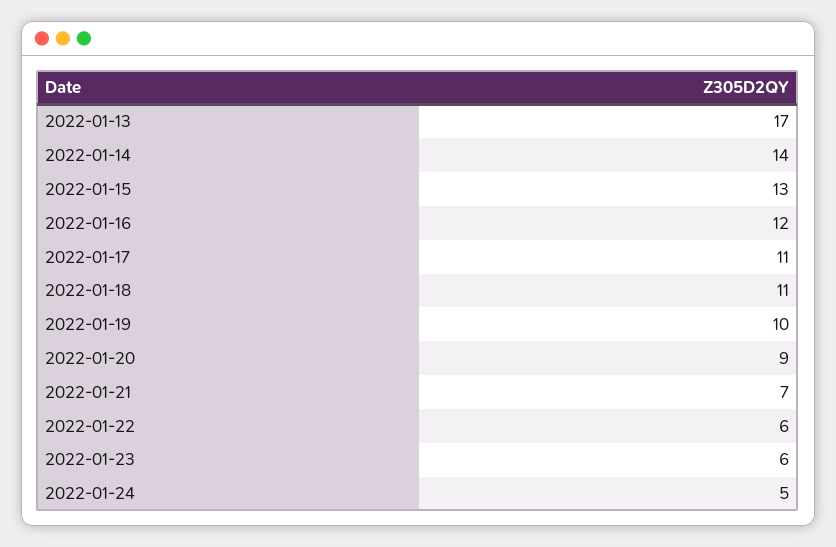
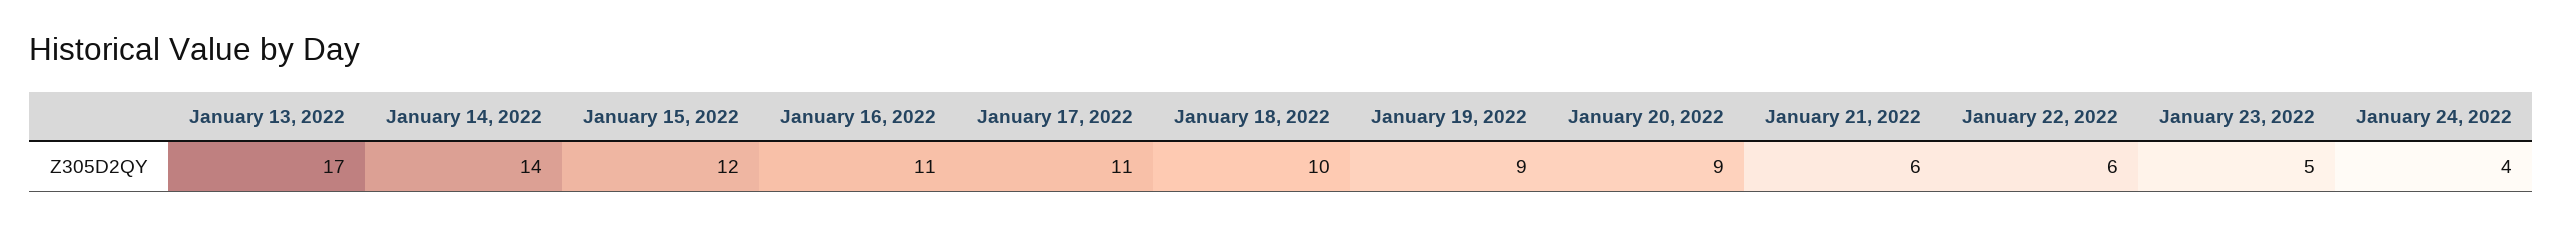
  {
    "2022-01-13": 17,
    "2022-01-14": 14,
-   "2022-01-15": 13,
+   "2022-01-15": 12,
-   "2022-01-16": 12,
+   "2022-01-16": 11,
    "2022-01-17": 11,
-   "2022-01-18": 11,
+   "2022-01-18": 10,
-   "2022-01-19": 10,
+   "2022-01-19": 9,
    "2022-01-20": 9,
-   "2022-01-21": 7,
+   "2022-01-21": 6,
    "2022-01-22": 6,
-   "2022-01-23": 6,
+   "2022-01-23": 5,
-   "2022-01-24": 5
+   "2022-01-24": 4
  }

